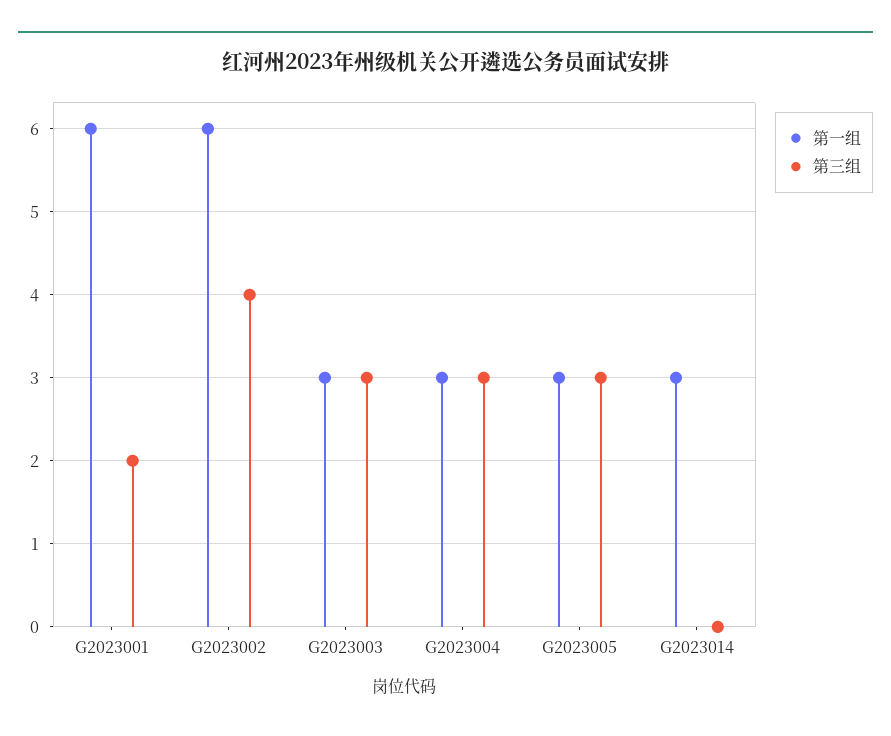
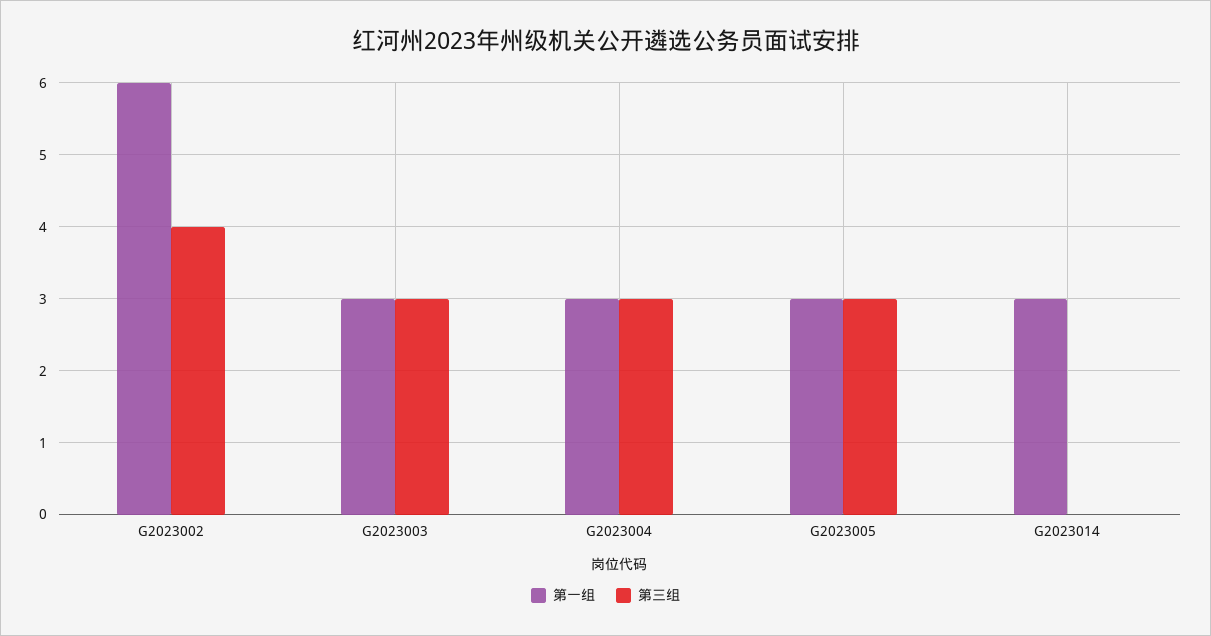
  {
    "第一组": {
-     "G2023001": 6,
      "G2023002": 6,
      "G2023003": 3,
      "G2023004": 3,
      "G2023005": 3,
      "G2023014": 3
    },
    "第三组": {
-     "G2023001": 2,
      "G2023002": 4,
      "G2023003": 3,
      "G2023004": 3,
      "G2023005": 3,
      "G2023014": 0
    }
  }

